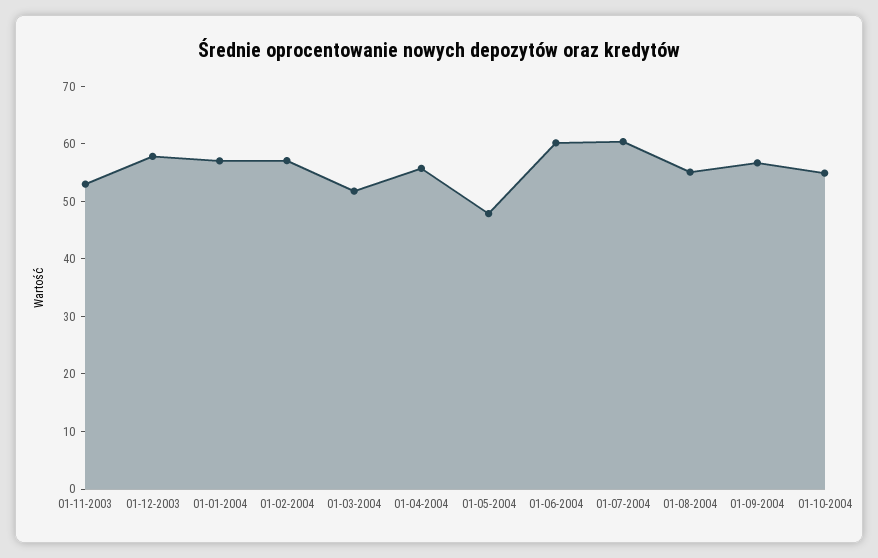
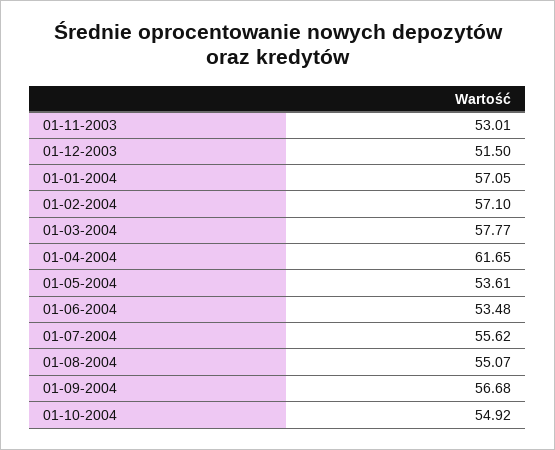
  {
    "01-11-2003": 53.01,
-   "01-12-2003": 58,
+   "01-12-2003": 51.5,
    "01-01-2004": 57.05,
    "01-02-2004": 57.1,
-   "01-03-2004": 52,
+   "01-03-2004": 57.77,
-   "01-04-2004": 56,
+   "01-04-2004": 61.65,
-   "01-05-2004": 48,
+   "01-05-2004": 53.61,
-   "01-06-2004": 60,
+   "01-06-2004": 53.48,
-   "01-07-2004": 60,
+   "01-07-2004": 55.62,
    "01-08-2004": 55.07,
    "01-09-2004": 56.68,
    "01-10-2004": 54.92
  }

